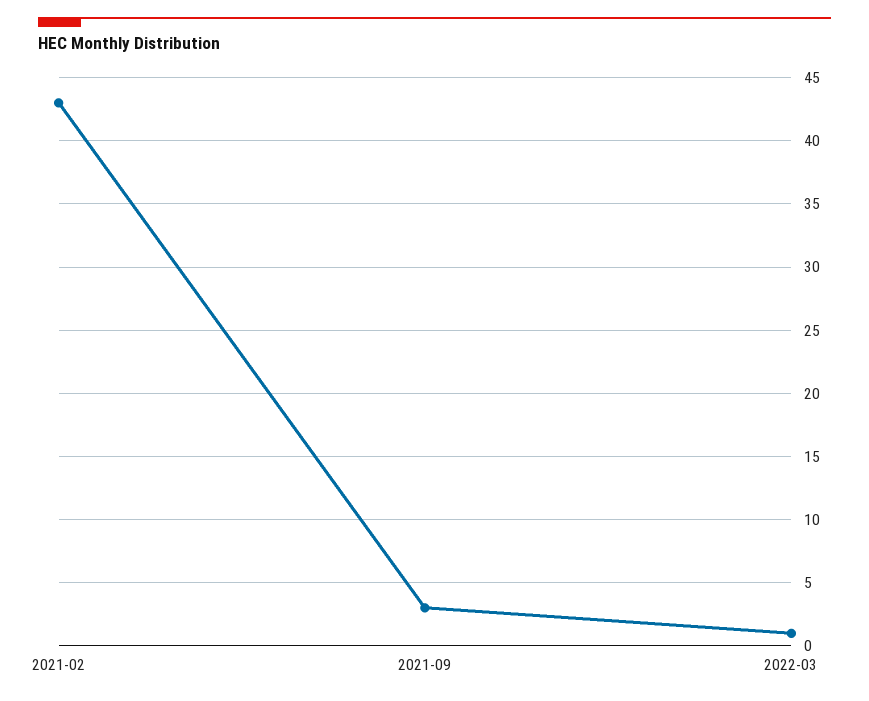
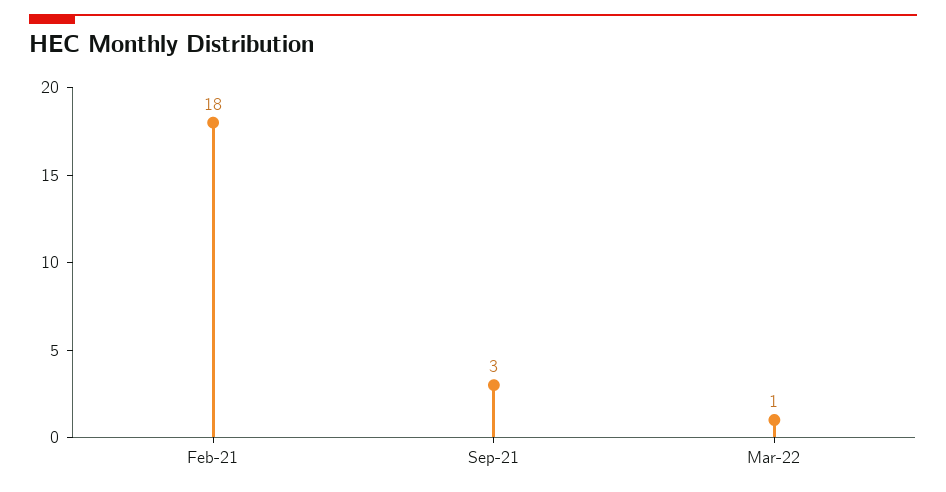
  {
-   "2021-02": 43,
+   "2021-02": 18,
    "2021-09": 3,
    "2022-03": 1
  }

